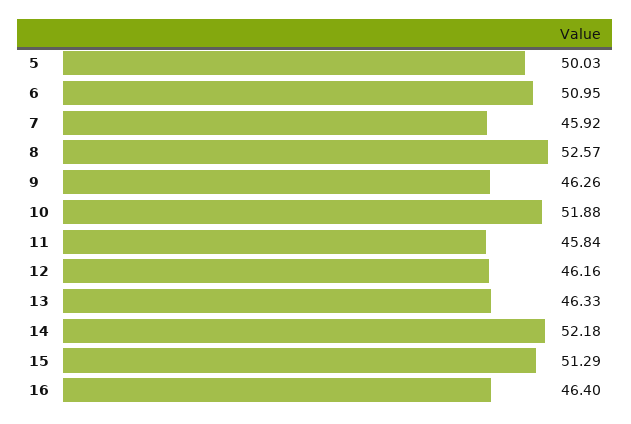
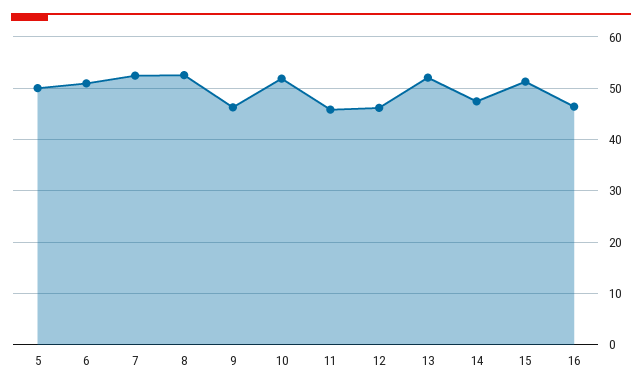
  {
    "5": 50.03,
    "6": 50.95,
-   "7": 45.92,
+   "7": 52,
    "8": 52.57,
    "9": 46.26,
    "10": 51.88,
    "11": 45.84,
    "12": 46.16,
-   "13": 46.33,
+   "13": 52,
-   "14": 52.18,
+   "14": 48,
    "15": 51.29,
    "16": 46.4
  }

